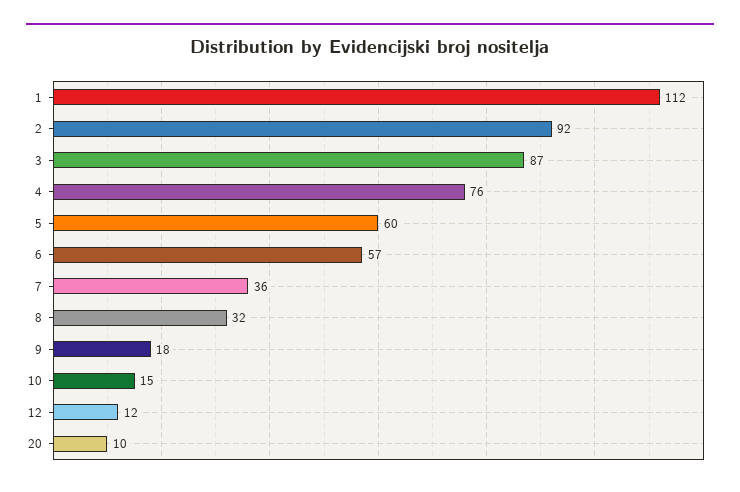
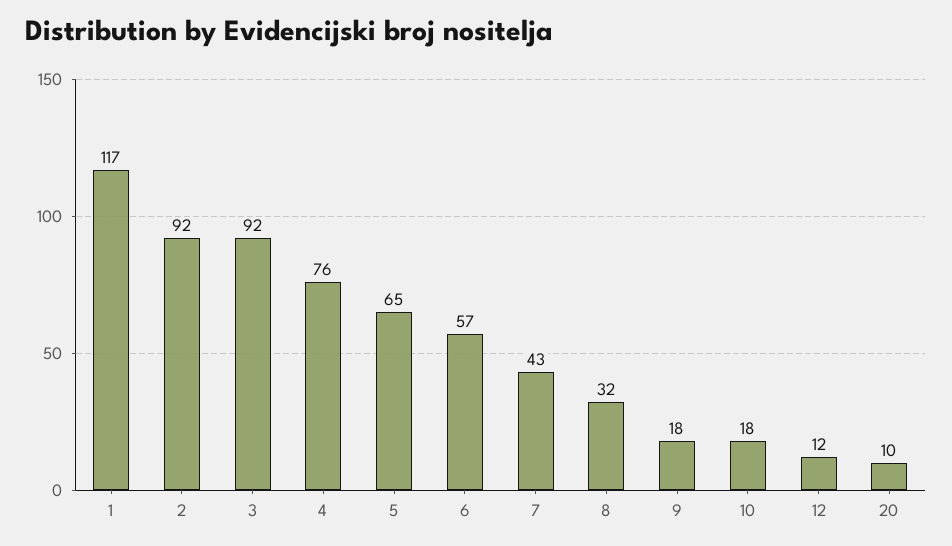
  {
-   "1": 112,
+   "1": 117,
    "2": 92,
-   "3": 87,
+   "3": 92,
    "4": 76,
-   "5": 60,
+   "5": 65,
    "6": 57,
-   "7": 36,
+   "7": 43,
    "8": 32,
    "9": 18,
-   "10": 15,
+   "10": 18,
    "12": 12,
    "20": 10
  }

